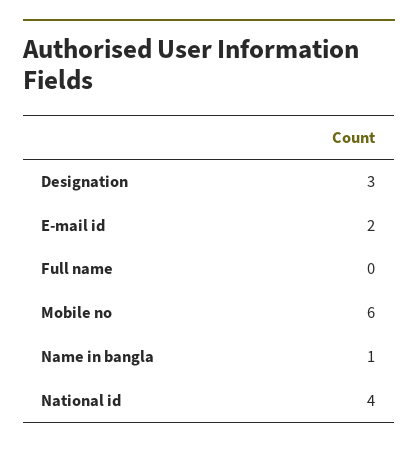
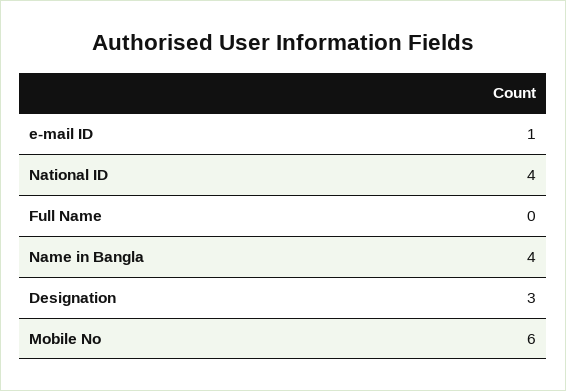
  {
    "Designation": 3,
-   "E-mail id": 2,
+   "E-mail id": 1,
    "Full name": 0,
    "Mobile no": 6,
-   "Name in bangla": 1,
+   "Name in bangla": 4,
    "National id": 4
  }

